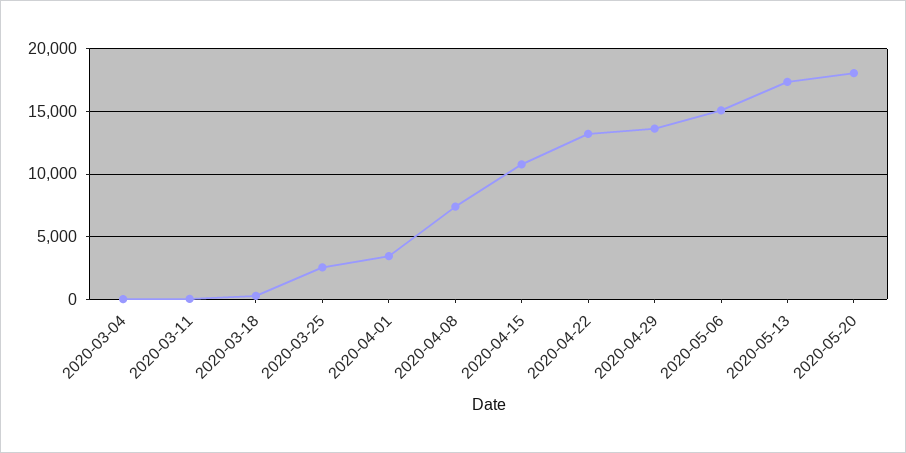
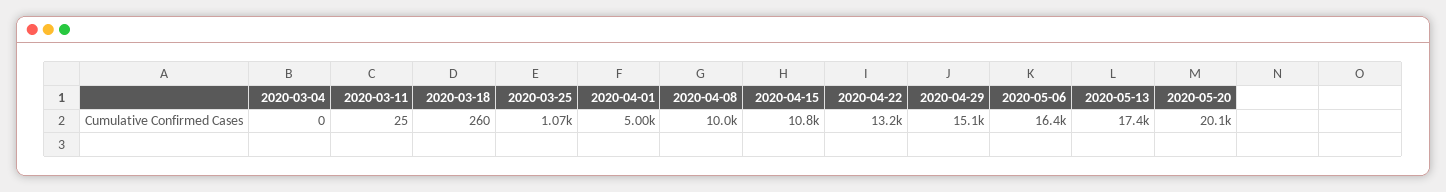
  {
    "2020-03-04": 0,
    "2020-03-11": 25,
    "2020-03-18": 260,
-   "2020-03-25": 2500,
+   "2020-03-25": 1070,
-   "2020-04-01": 3500,
+   "2020-04-01": 5000,
-   "2020-04-08": 7500,
+   "2020-04-08": 10000,
    "2020-04-15": 10800,
    "2020-04-22": 13200,
-   "2020-04-29": 13500,
+   "2020-04-29": 15100,
-   "2020-05-06": 15000,
+   "2020-05-06": 16400,
    "2020-05-13": 17400,
-   "2020-05-20": 18000
+   "2020-05-20": 20100
  }

